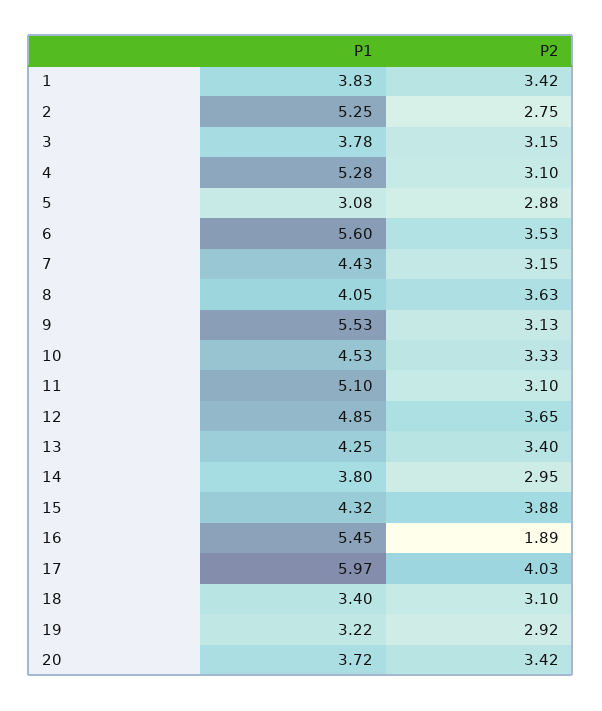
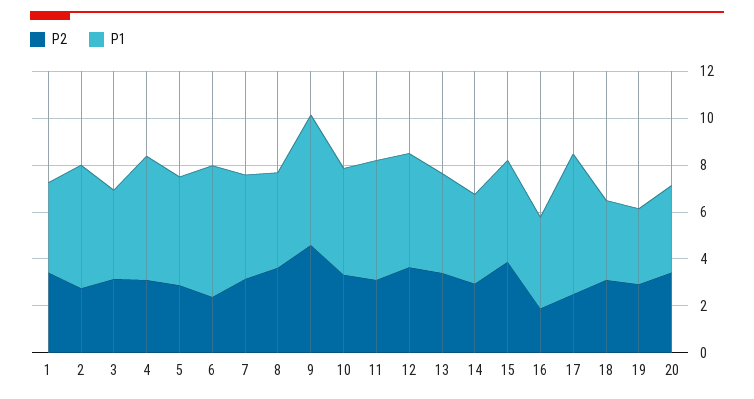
  {
    "P1": {
      "1": 3.83,
      "2": 5.25,
      "3": 3.78,
      "4": 5.28,
-     "5": 3.08,
+     "5": 4.5,
      "6": 5.6,
      "7": 4.43,
      "8": 4.05,
      "9": 5.53,
      "10": 4.53,
      "11": 5.1,
      "12": 4.85,
      "13": 4.25,
      "14": 3.8,
      "15": 4.32,
-     "16": 5.45,
+     "16": 4,
      "17": 5.97,
      "18": 3.4,
      "19": 3.22,
      "20": 3.72
    },
    "P2": {
      "1": 3.42,
      "2": 2.75,
      "3": 3.15,
      "4": 3.1,
      "5": 2.88,
-     "6": 3.53,
+     "6": 2.5,
      "7": 3.15,
      "8": 3.63,
-     "9": 3.13,
+     "9": 4.5,
      "10": 3.33,
      "11": 3.1,
      "12": 3.65,
      "13": 3.4,
      "14": 2.95,
      "15": 3.88,
      "16": 1.89,
-     "17": 4.03,
+     "17": 2.5,
      "18": 3.1,
      "19": 2.92,
      "20": 3.42
    }
  }

